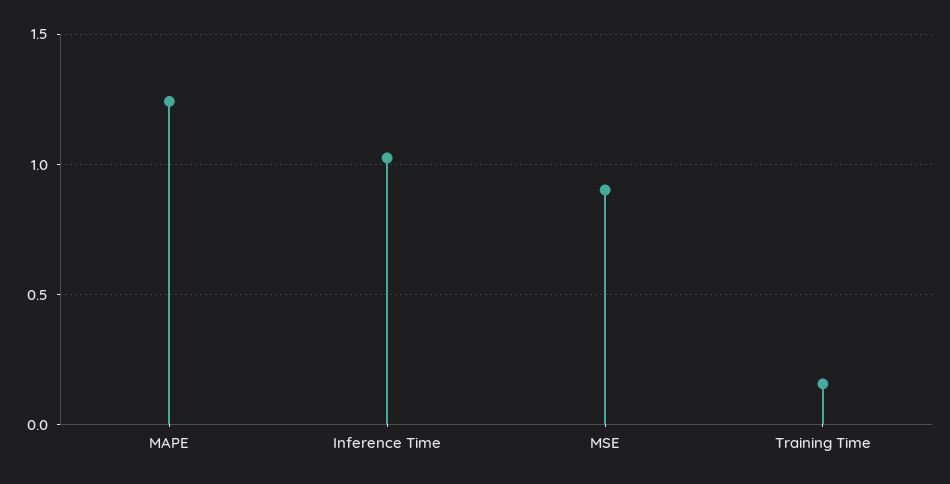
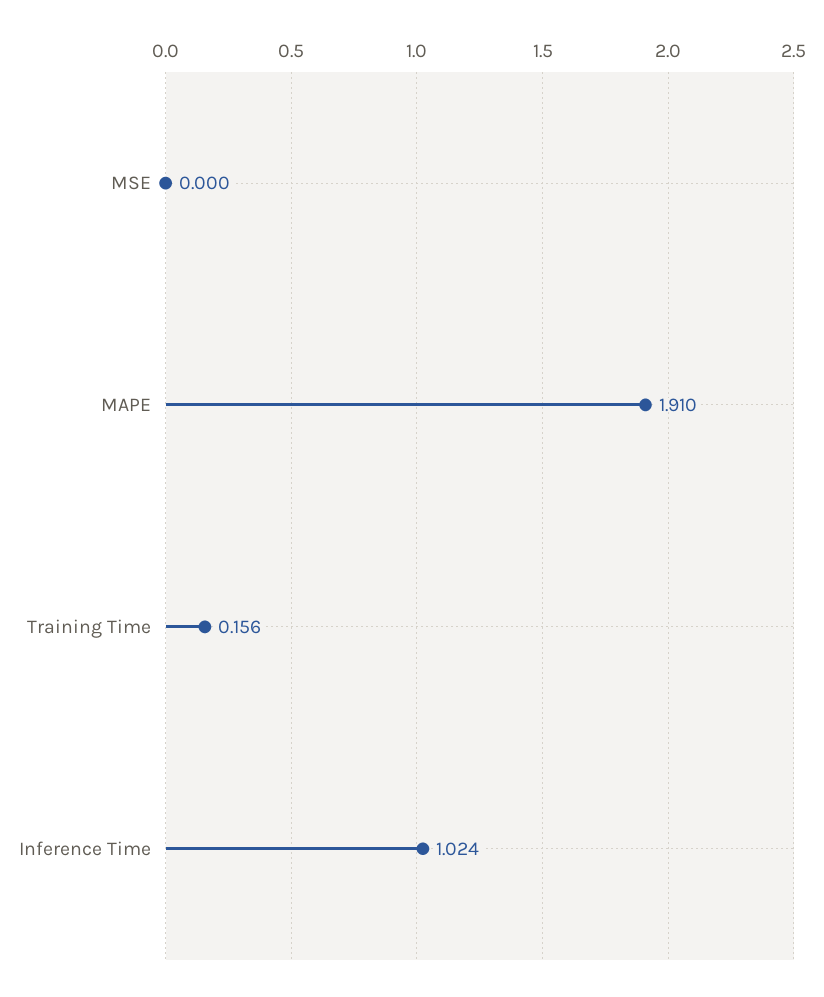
  {
-   "MAPE": 1.25,
+   "MAPE": 1.91,
    "Inference Time": 1.024,
-   "MSE": 0.9,
+   "MSE": 0,
    "Training Time": 0.156
  }

